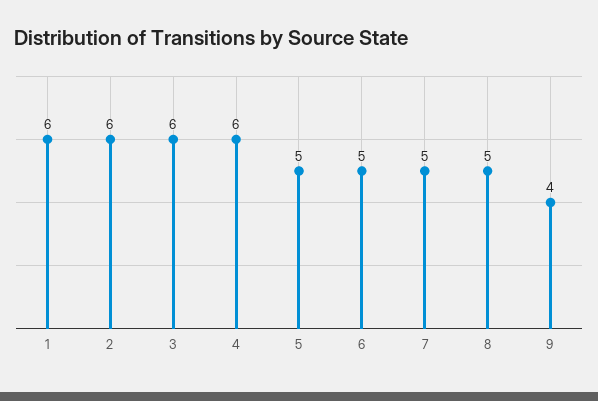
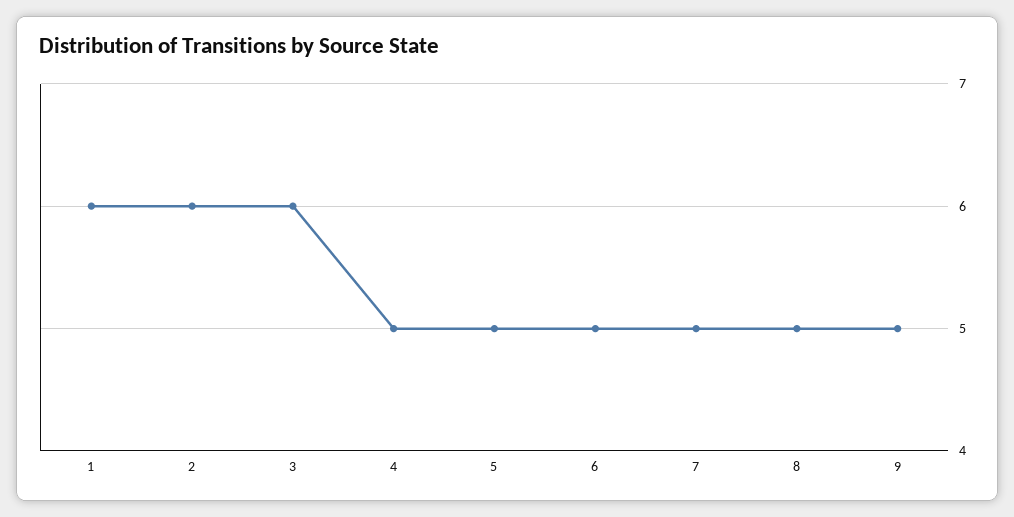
  {
    "1": 6,
    "2": 6,
    "3": 6,
-   "4": 6,
+   "4": 5,
    "5": 5,
    "6": 5,
    "7": 5,
    "8": 5,
-   "9": 4
+   "9": 5
  }

